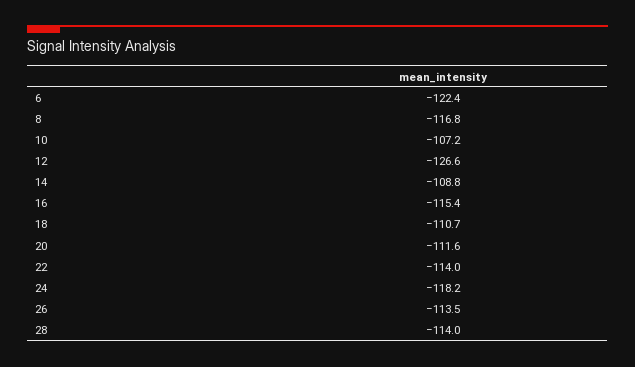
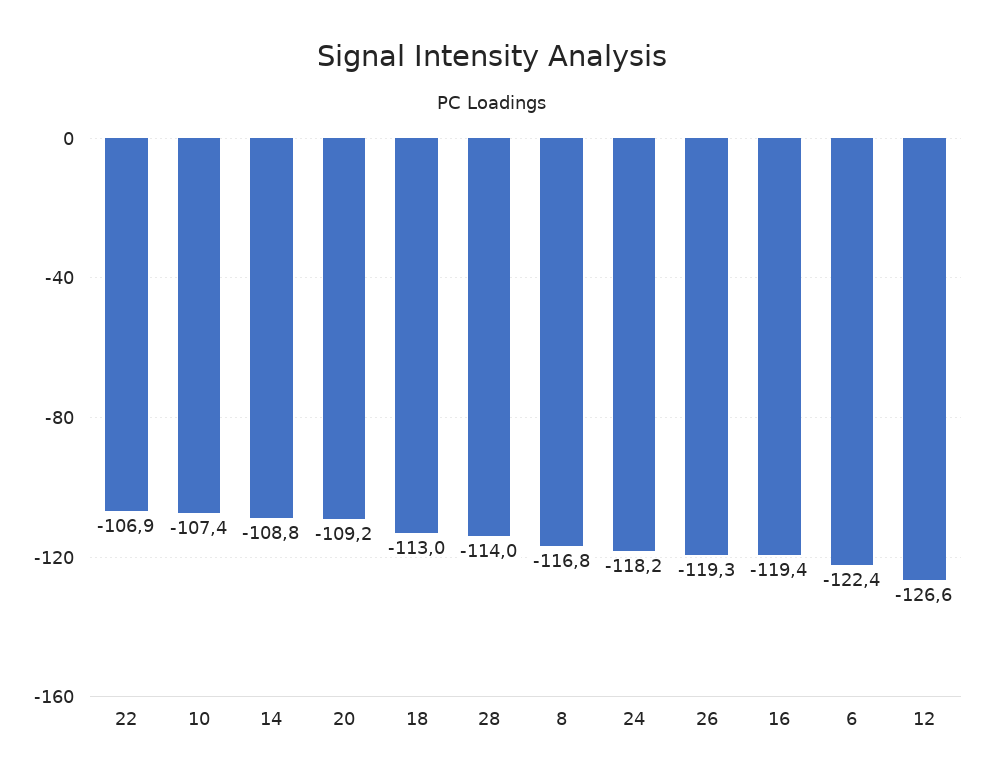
  {
    "6": -122.4,
    "8": -116.8,
-   "10": -107.2,
+   "10": -107.4,
    "12": -126.6,
    "14": -108.8,
-   "16": -115.4,
+   "16": -119.4,
-   "18": -110.7,
+   "18": -113,
-   "20": -111.6,
+   "20": -109.2,
-   "22": -114,
+   "22": -106.9,
    "24": -118.2,
-   "26": -113.5,
+   "26": -119.3,
    "28": -114
  }

